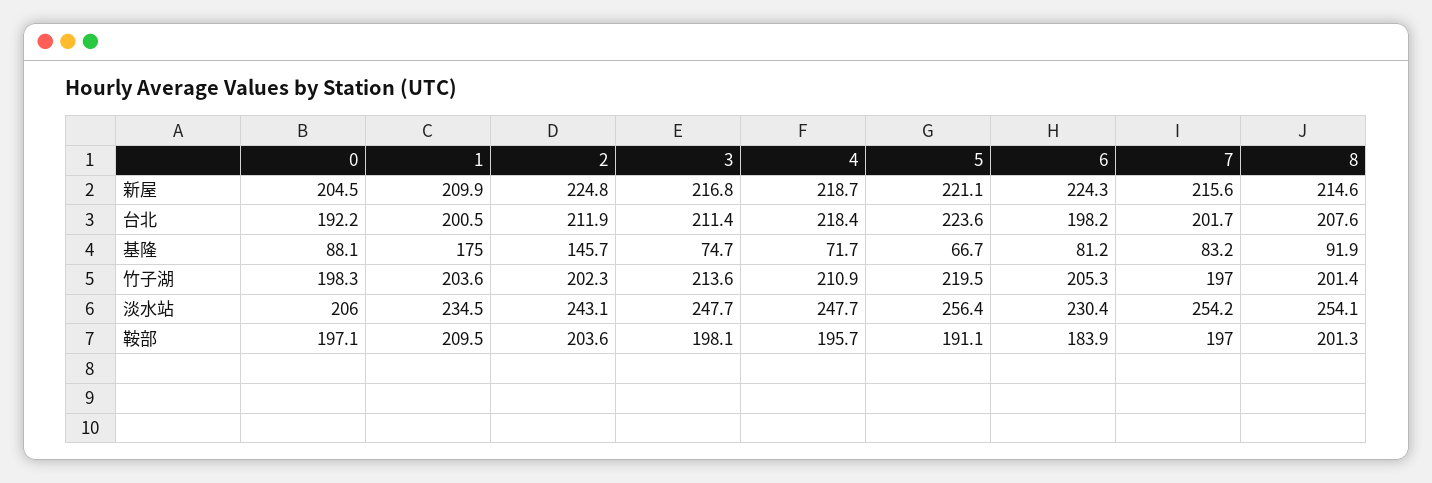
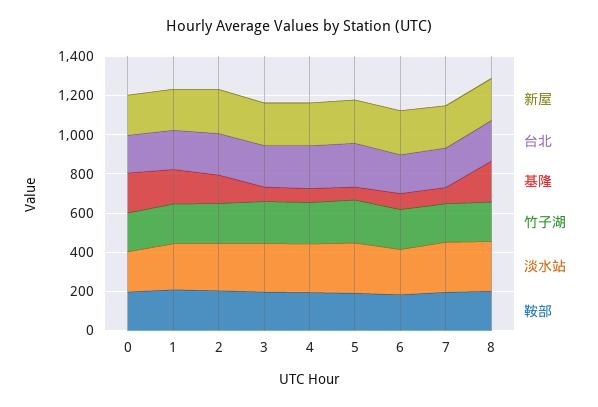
  {
    "新屋": {
      "0": 204.5,
      "1": 209.9,
      "2": 224.8,
      "3": 216.8,
      "4": 218.7,
      "5": 221.1,
      "6": 224.3,
      "7": 215.6,
      "8": 214.6
    },
    "台北": {
      "0": 192.2,
      "1": 200.5,
      "2": 211.9,
      "3": 211.4,
      "4": 218.4,
      "5": 223.6,
      "6": 198.2,
      "7": 201.7,
      "8": 207.6
    },
    "基隆": {
-     "0": 88.1,
+     "0": 200,
      "1": 175,
      "2": 145.7,
      "3": 74.7,
      "4": 71.7,
      "5": 66.7,
      "6": 81.2,
      "7": 83.2,
-     "8": 91.9
+     "8": 200
    },
    "竹子湖": {
      "0": 198.3,
      "1": 203.6,
      "2": 202.3,
      "3": 213.6,
      "4": 210.9,
      "5": 219.5,
      "6": 205.3,
      "7": 197,
      "8": 201.4
    },
    "淡水站": {
      "0": 206,
      "1": 234.5,
      "2": 243.1,
      "3": 247.7,
      "4": 247.7,
      "5": 256.4,
      "6": 230.4,
      "7": 254.2,
      "8": 254.1
    },
    "鞍部": {
      "0": 197.1,
      "1": 209.5,
      "2": 203.6,
      "3": 198.1,
      "4": 195.7,
      "5": 191.1,
      "6": 183.9,
      "7": 197,
      "8": 201.3
    }
  }

